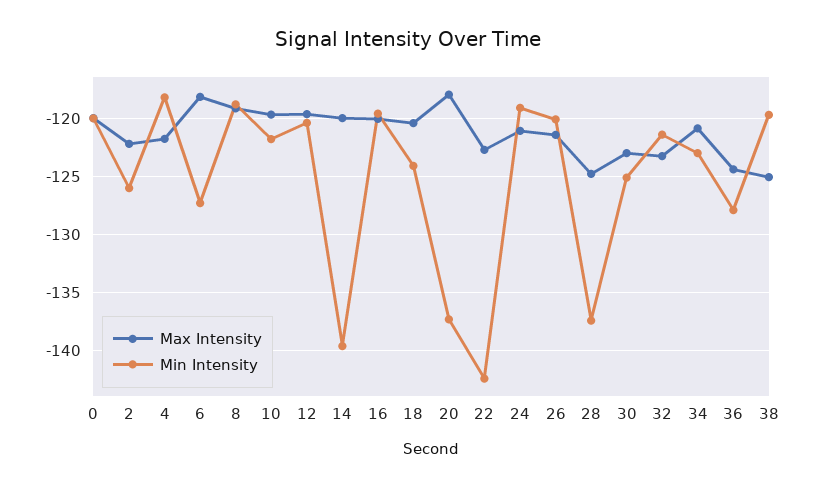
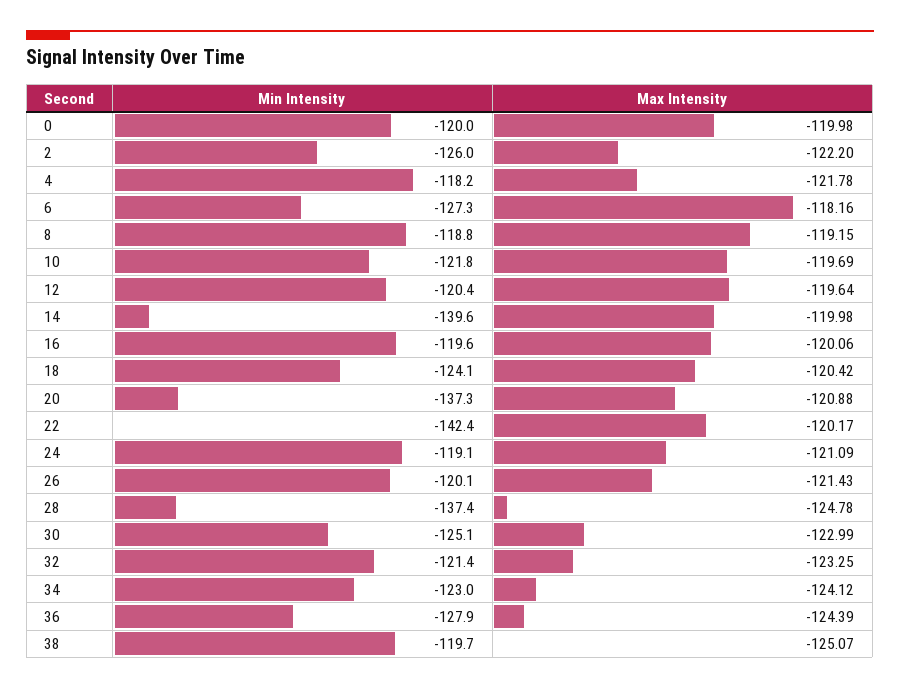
  {
    "Max Intensity": {
      "0": -119.98,
      "2": -122.2,
      "4": -121.78,
      "6": -118.16,
      "8": -119.15,
      "10": -119.69,
      "12": -119.64,
      "14": -119.98,
      "16": -120.06,
      "18": -120.42,
-     "20": -118,
+     "20": -120.88,
-     "22": -123,
+     "22": -120.17,
      "24": -121.09,
      "26": -121.43,
      "28": -124.78,
      "30": -122.99,
      "32": -123.25,
-     "34": -121,
+     "34": -124.12,
      "36": -124.39,
      "38": -125.07
    },
    "Min Intensity": {
      "0": -120,
      "2": -126,
      "4": -118.2,
      "6": -127.3,
      "8": -118.8,
      "10": -121.8,
      "12": -120.4,
      "14": -139.6,
      "16": -119.6,
      "18": -124.1,
      "20": -137.3,
      "22": -142.4,
      "24": -119.1,
      "26": -120.1,
      "28": -137.4,
      "30": -125.1,
      "32": -121.4,
      "34": -123,
      "36": -127.9,
      "38": -119.7
    }
  }

